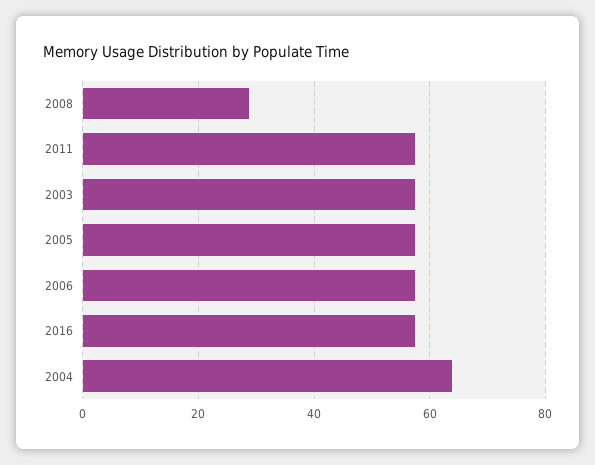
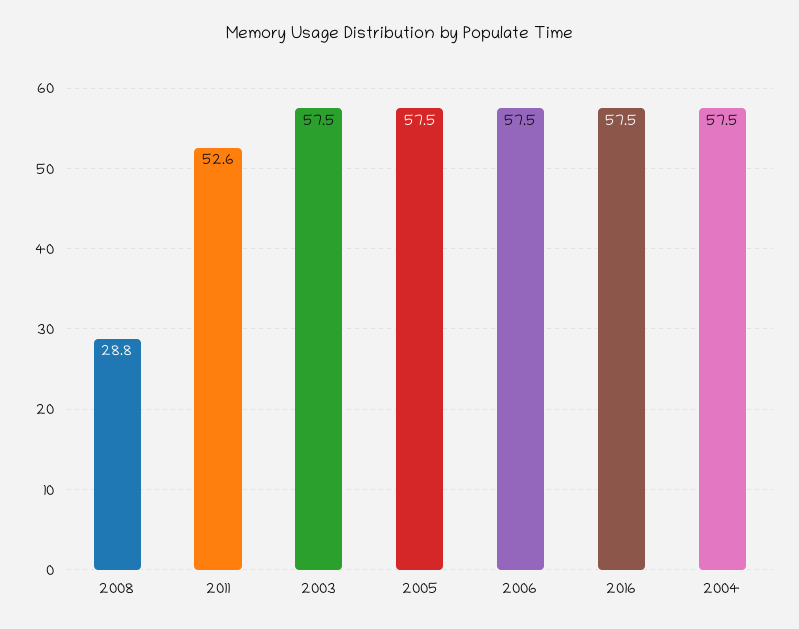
  {
    "2008": 28.8,
-   "2011": 58,
+   "2011": 52.6,
    "2003": 57.5,
    "2005": 57.5,
    "2006": 57.5,
    "2016": 57.5,
-   "2004": 64
+   "2004": 57.5
  }

